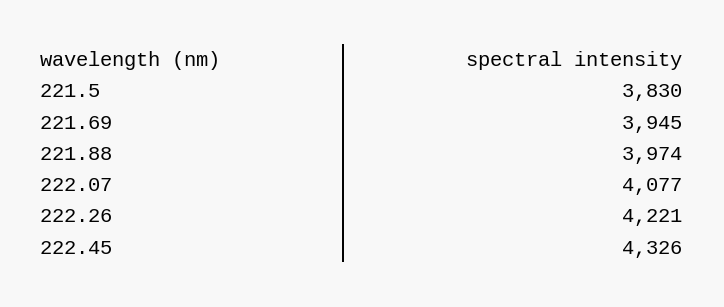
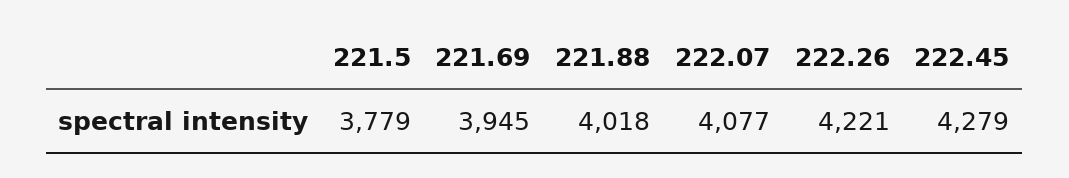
  {
-   "221.5": 3830,
+   "221.5": 3779,
    "221.69": 3945,
-   "221.88": 3974,
+   "221.88": 4018,
    "222.07": 4077,
    "222.26": 4221,
-   "222.45": 4326
+   "222.45": 4279
  }

